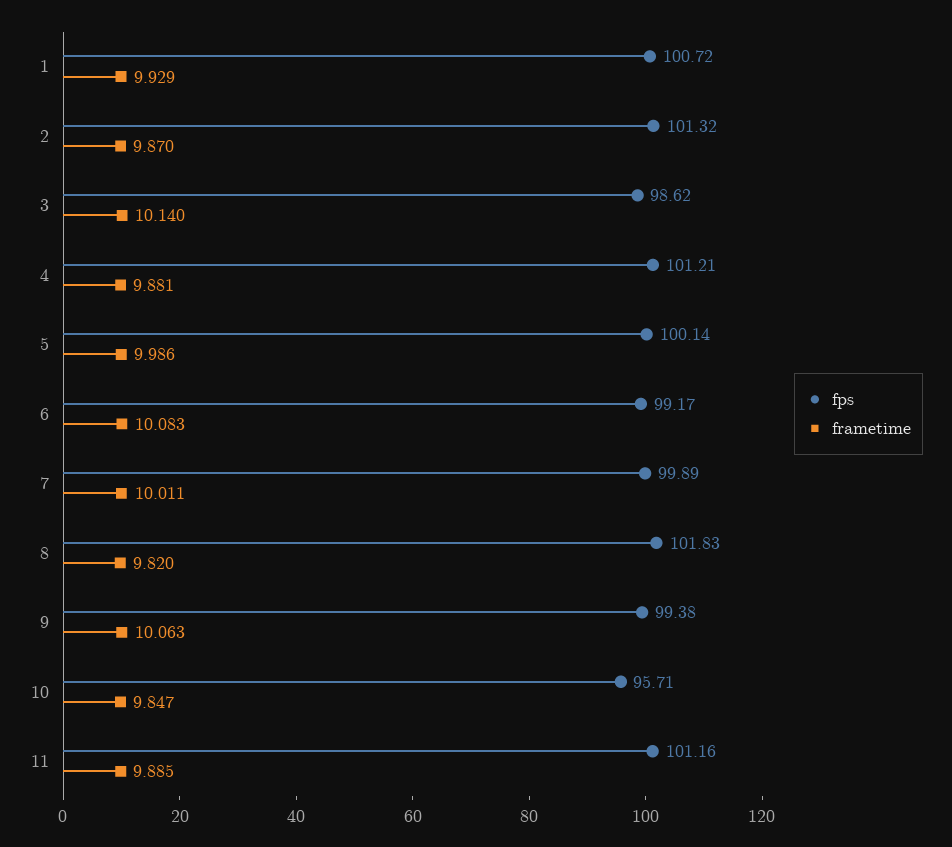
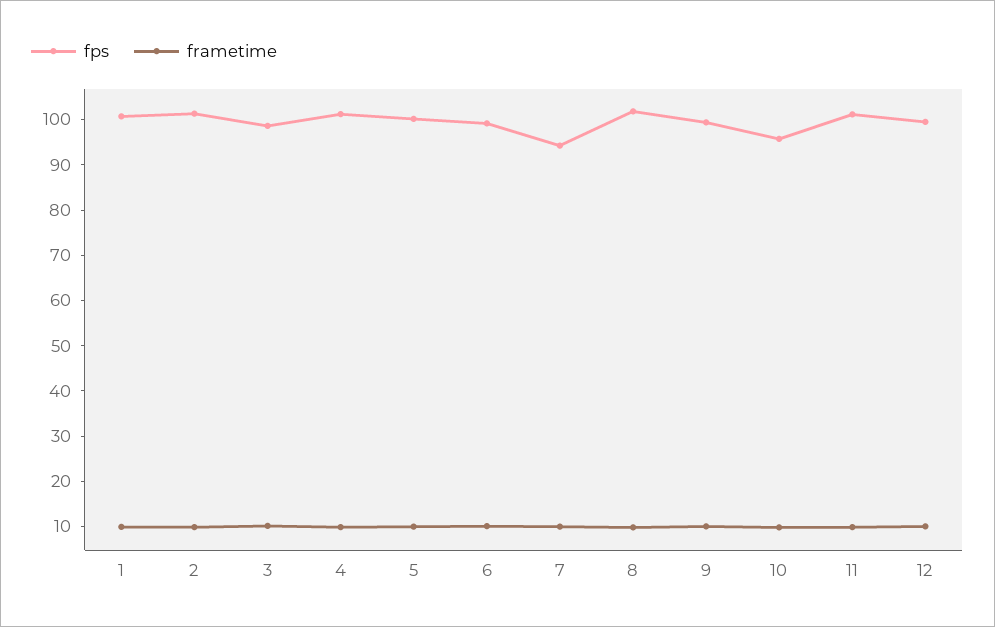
  {
    "fps": {
      "1": 100.72,
      "2": 101.32,
      "3": 98.62,
      "4": 101.21,
      "5": 100.14,
      "6": 99.17,
-     "7": 99.89,
+     "7": 94,
      "8": 101.83,
      "9": 99.38,
      "10": 95.71,
-     "11": 101.16
+     "11": 101.16,
+     "12": 100
    },
    "frametime": {
      "1": 9.929,
      "2": 9.87,
      "3": 10.14,
      "4": 9.881,
      "5": 9.986,
      "6": 10.083,
      "7": 10.011,
      "8": 9.82,
      "9": 10.063,
      "10": 9.847,
-     "11": 9.885
+     "11": 9.885,
+     "12": 10
    }
  }

